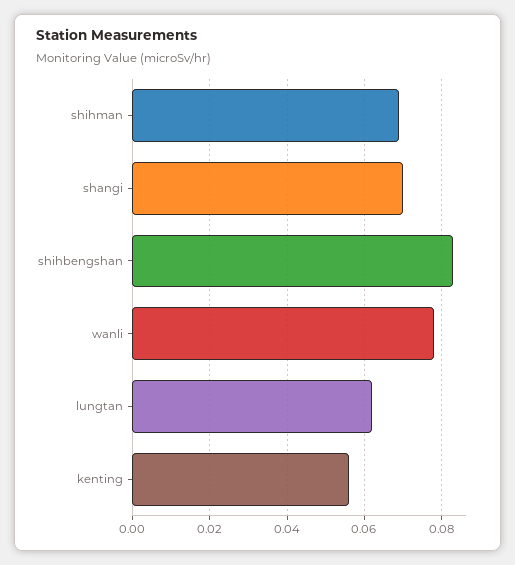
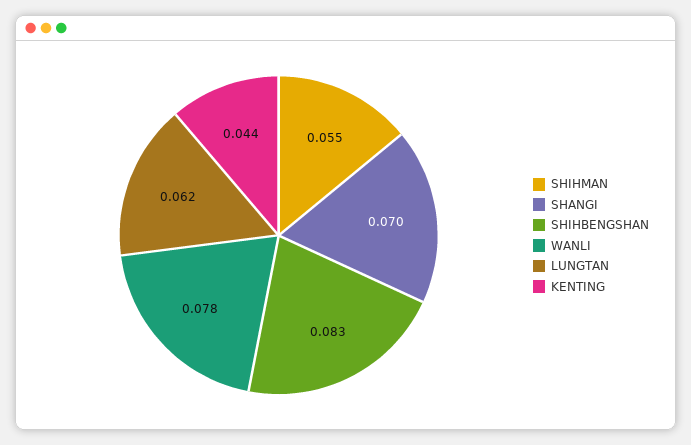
  {
-   "shihman": 0.07,
+   "shihman": 0.055,
    "shangi": 0.07,
    "shihbengshan": 0.083,
    "wanli": 0.078,
    "lungtan": 0.062,
-   "kenting": 0.055
+   "kenting": 0.044
  }

